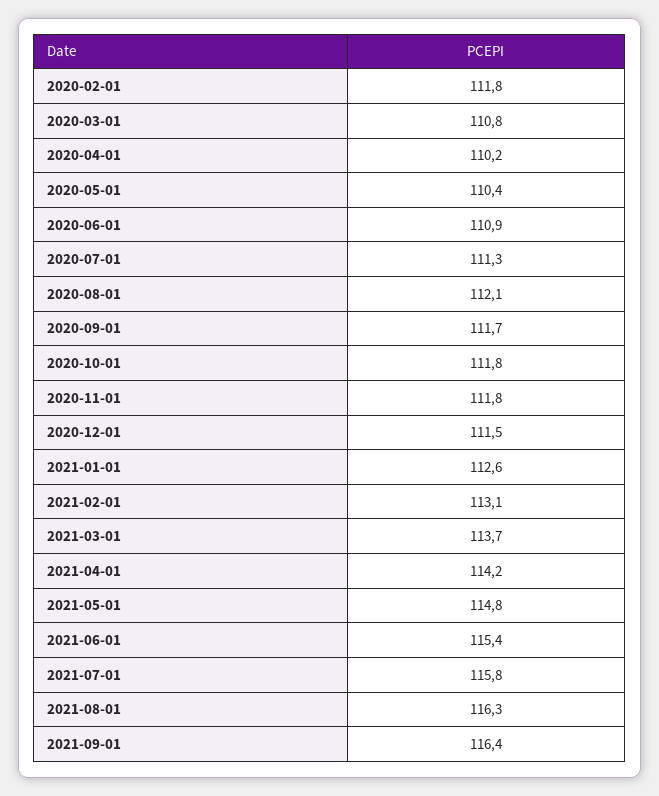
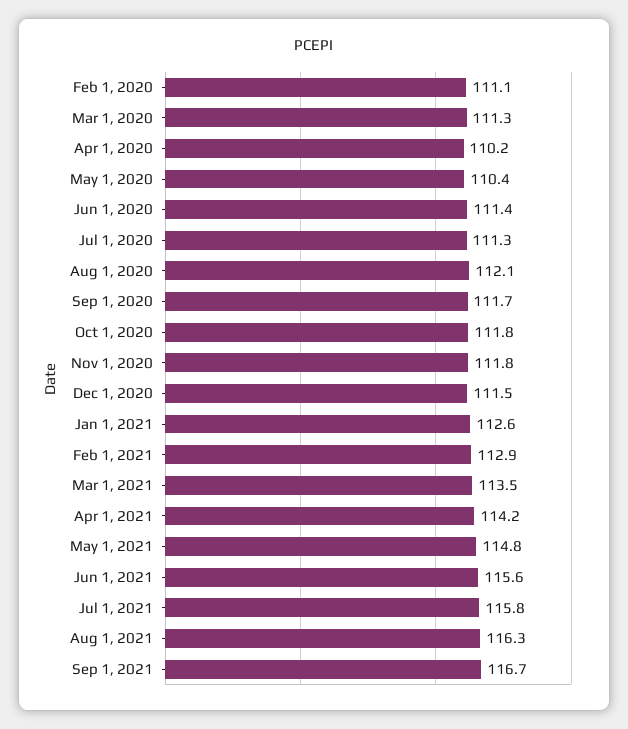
  {
-   "2020-02-01": 111.8,
+   "2020-02-01": 111.1,
-   "2020-03-01": 110.8,
+   "2020-03-01": 111.3,
    "2020-04-01": 110.2,
    "2020-05-01": 110.4,
-   "2020-06-01": 110.9,
+   "2020-06-01": 111.4,
    "2020-07-01": 111.3,
    "2020-08-01": 112.1,
    "2020-09-01": 111.7,
    "2020-10-01": 111.8,
    "2020-11-01": 111.8,
    "2020-12-01": 111.5,
    "2021-01-01": 112.6,
-   "2021-02-01": 113.1,
+   "2021-02-01": 112.9,
-   "2021-03-01": 113.7,
+   "2021-03-01": 113.5,
    "2021-04-01": 114.2,
    "2021-05-01": 114.8,
-   "2021-06-01": 115.4,
+   "2021-06-01": 115.6,
    "2021-07-01": 115.8,
    "2021-08-01": 116.3,
-   "2021-09-01": 116.4
+   "2021-09-01": 116.7
  }

